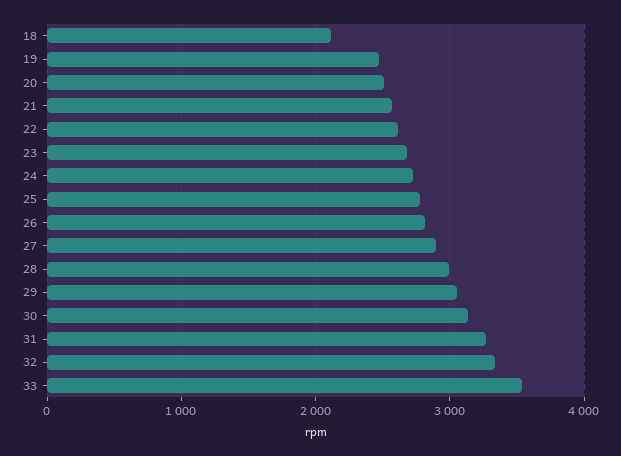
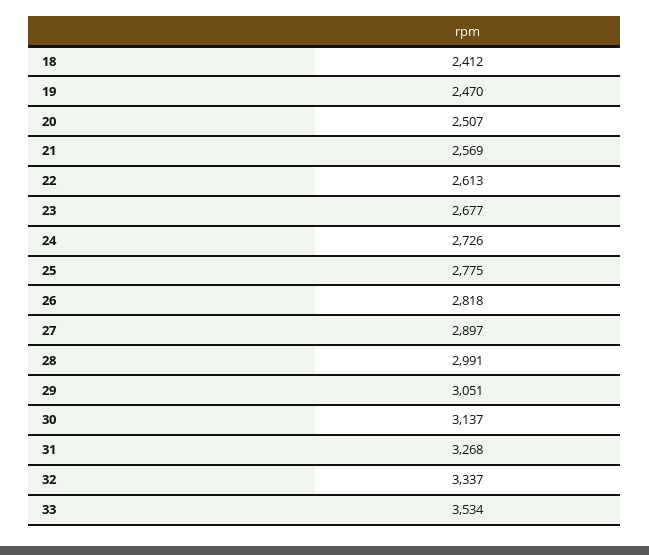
  {
-   "18": 2100,
+   "18": 2412,
    "19": 2470,
    "20": 2507,
    "21": 2569,
    "22": 2613,
    "23": 2677,
    "24": 2726,
    "25": 2775,
    "26": 2818,
    "27": 2897,
    "28": 2991,
    "29": 3051,
    "30": 3137,
    "31": 3268,
    "32": 3337,
    "33": 3534
  }

